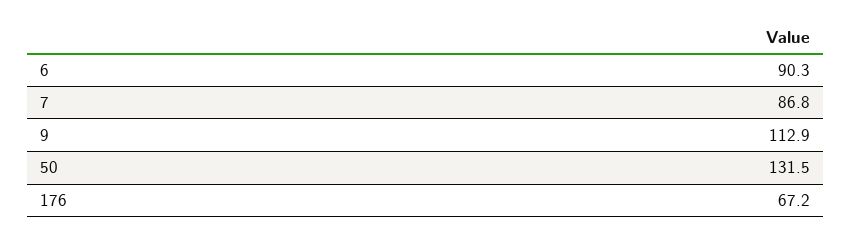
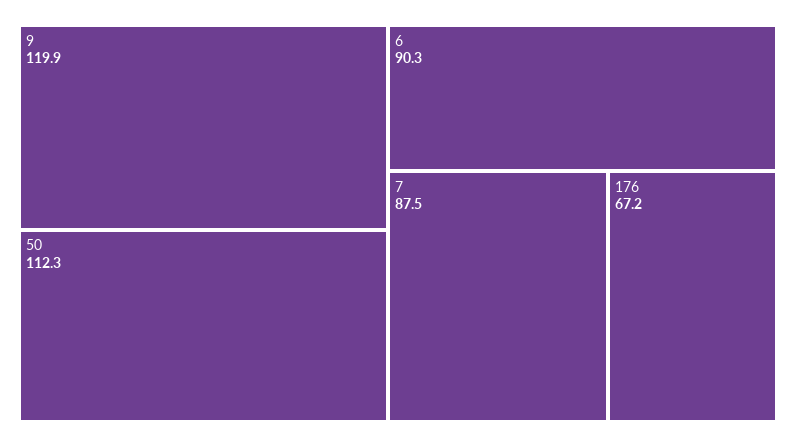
  {
    "6": 90.3,
-   "7": 86.8,
+   "7": 87.5,
-   "9": 112.9,
+   "9": 119.9,
-   "50": 131.5,
+   "50": 112.3,
    "176": 67.2
  }

